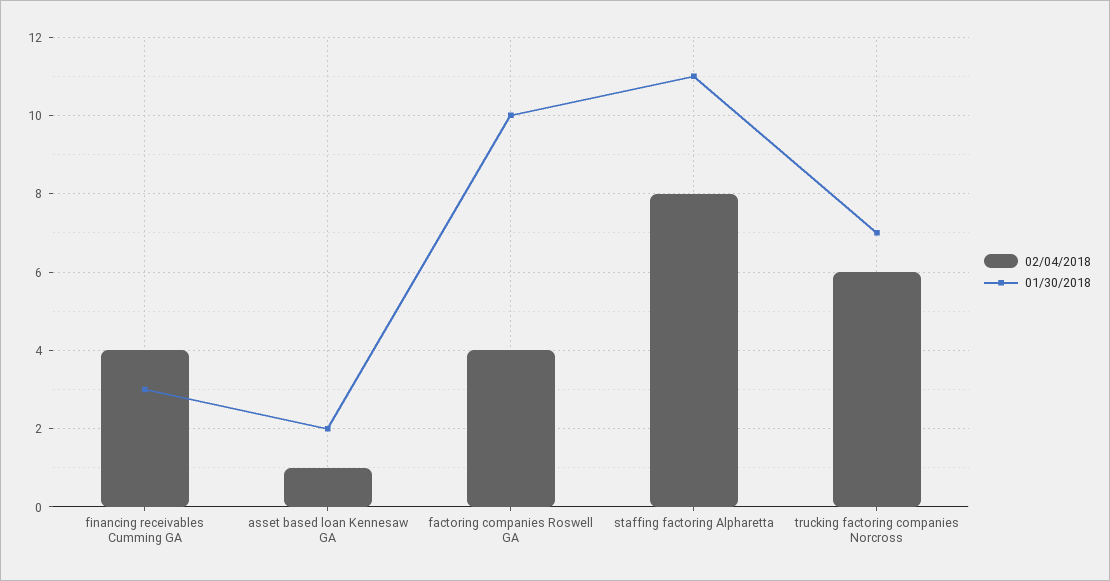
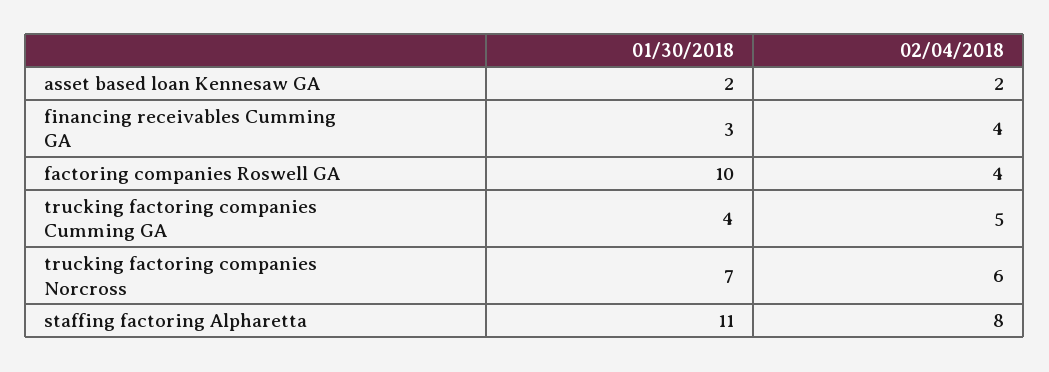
  {
    "02/04/2018": {
      "financing receivables Cumming GA": 4,
-     "asset based loan Kennesaw GA": 1,
+     "asset based loan Kennesaw GA": 2,
      "factoring companies Roswell GA": 4,
      "staffing factoring Alpharetta": 8,
-     "trucking factoring companies Norcross": 6
+     "trucking factoring companies Norcross": 6,
+     "trucking factoring companies Cumming GA": 5
    },
    "01/30/2018": {
      "financing receivables Cumming GA": 3,
      "asset based loan Kennesaw GA": 2,
      "factoring companies Roswell GA": 10,
      "staffing factoring Alpharetta": 11,
-     "trucking factoring companies Norcross": 7
+     "trucking factoring companies Norcross": 7,
+     "trucking factoring companies Cumming GA": 4
    }
  }

